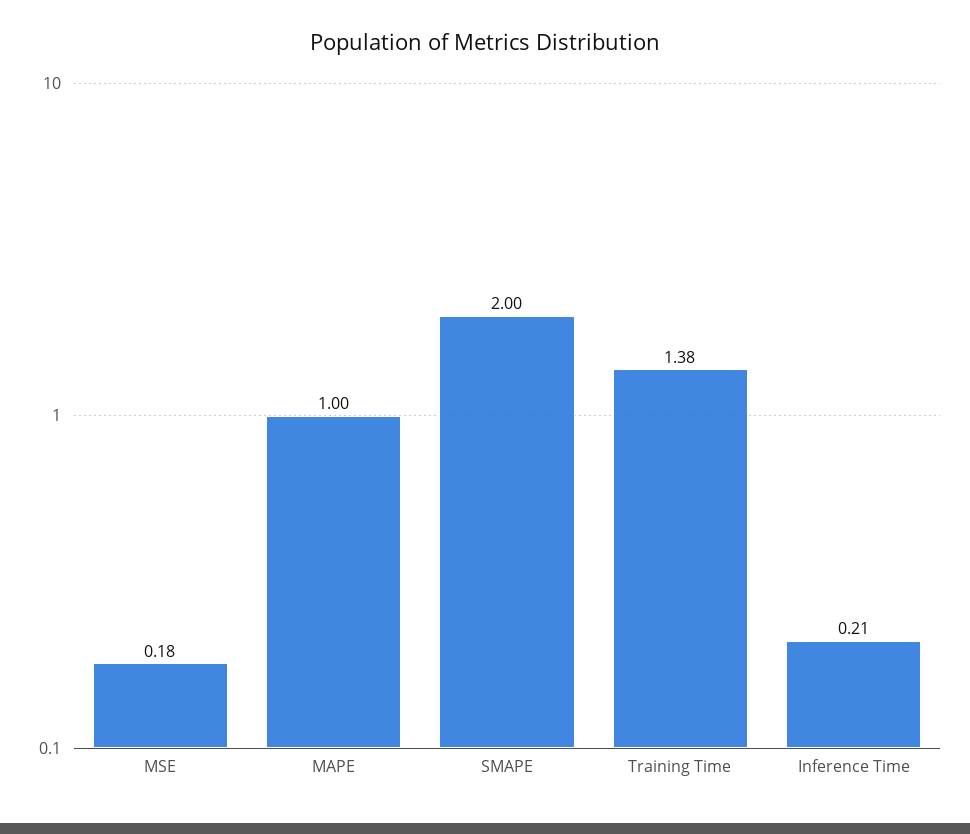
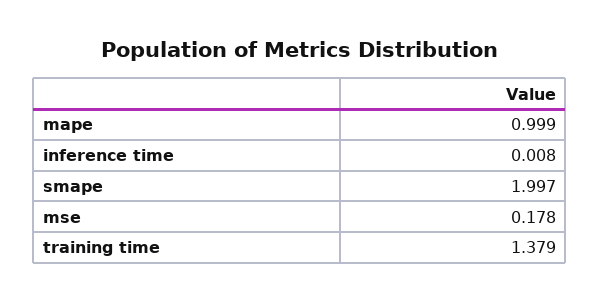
  {
    "MSE": 0.178,
    "MAPE": 0.999,
    "SMAPE": 1.997,
    "Training Time": 1.379,
-   "Inference Time": 0.21
+   "Inference Time": 0.008
  }

